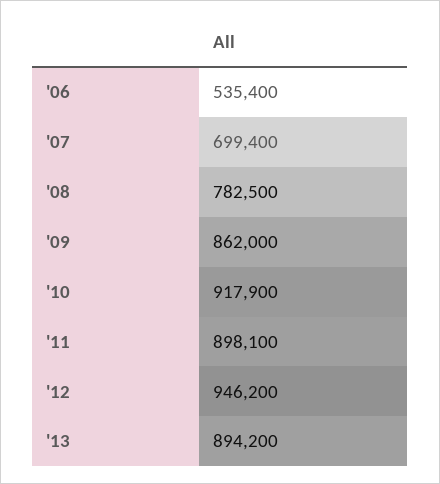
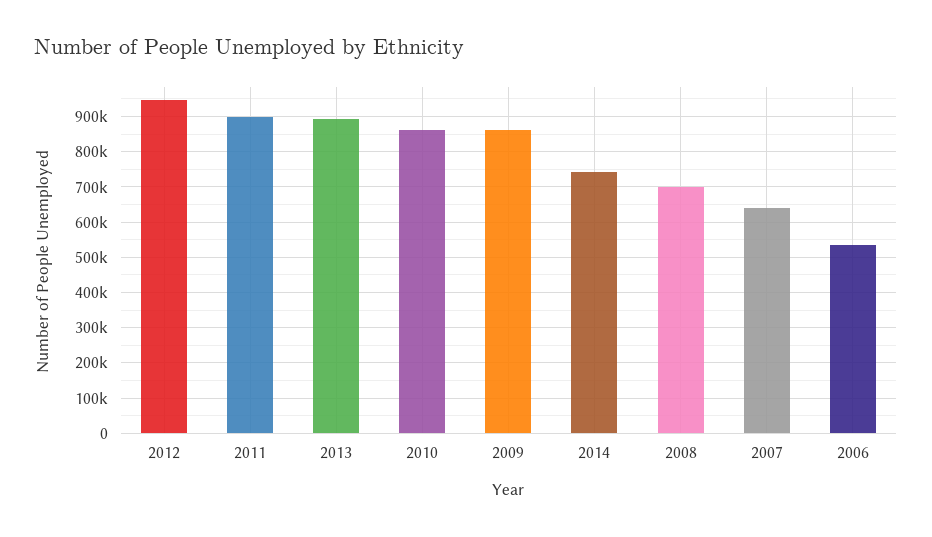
  {
    "'06": 535400,
-   "'07": 699400,
+   "'07": 640000,
-   "'08": 782500,
+   "'08": 700000,
    "'09": 862000,
-   "'10": 917900,
+   "'10": 860000,
    "'11": 898100,
    "'12": 946200,
-   "'13": 894200
+   "'13": 894200,
+   "2014": 740000
  }

